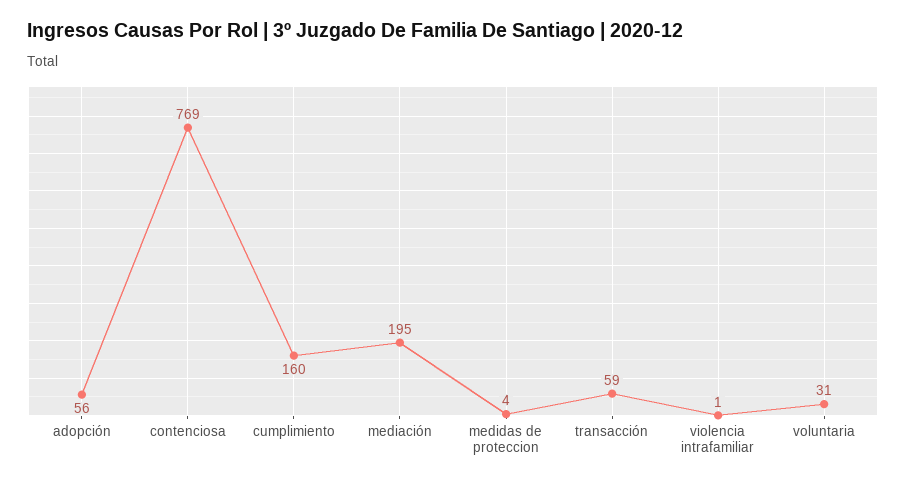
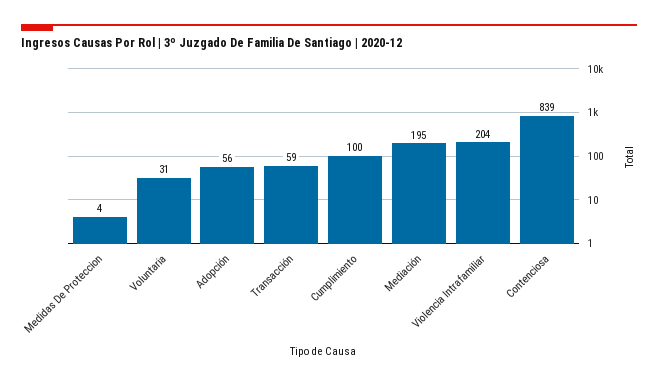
  {
    "adopción": 56,
-   "contenciosa": 769,
+   "contenciosa": 839,
-   "cumplimiento": 160,
+   "cumplimiento": 100,
    "mediación": 195,
    "medidas de proteccion": 4,
    "transacción": 59,
-   "violencia intrafamiliar": 1,
+   "violencia intrafamiliar": 204,
    "voluntaria": 31
  }

